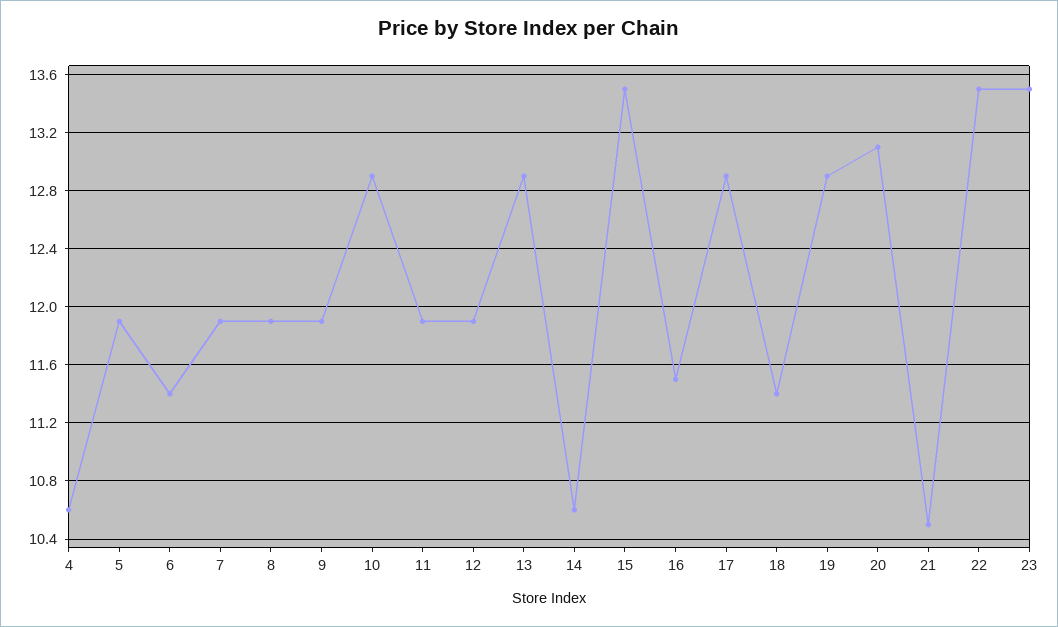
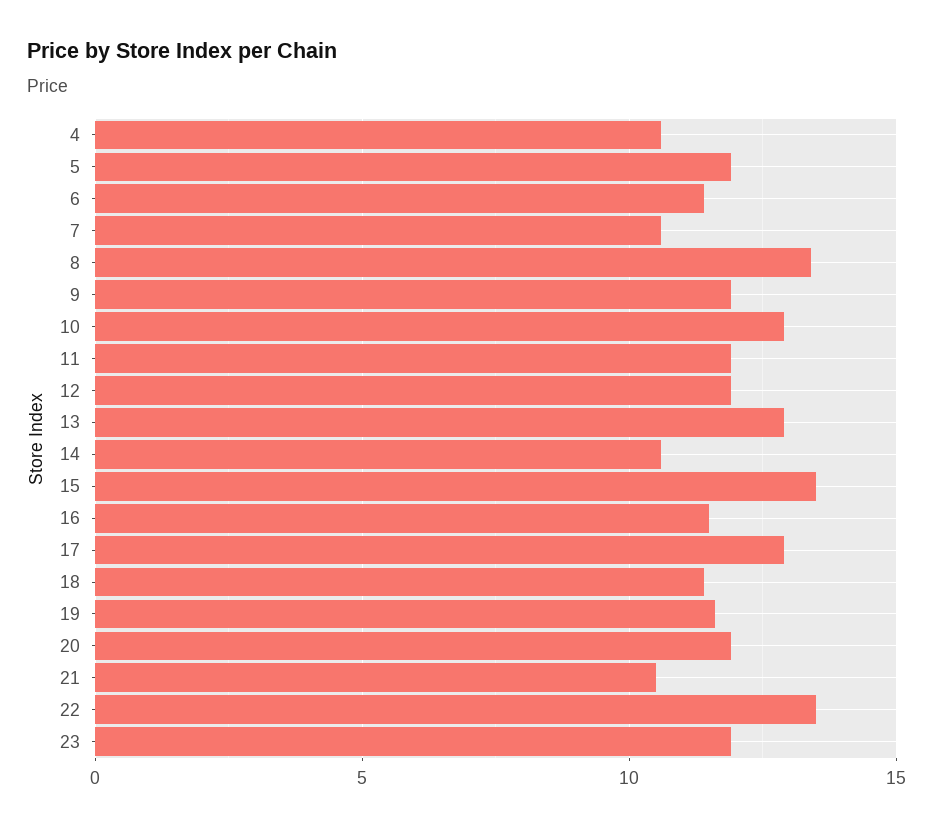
  {
    "4": 10.6,
    "5": 11.9,
    "6": 11.4,
-   "7": 11.9,
+   "7": 10.5,
-   "8": 11.9,
+   "8": 13.5,
    "9": 11.9,
    "10": 12.9,
    "11": 11.9,
    "12": 11.9,
    "13": 12.9,
    "14": 10.6,
    "15": 13.5,
    "16": 11.5,
    "17": 12.9,
    "18": 11.4,
-   "19": 12.9,
+   "19": 11.5,
-   "20": 13.1,
+   "20": 12,
    "21": 10.5,
    "22": 13.5,
-   "23": 13.5
+   "23": 12
  }

